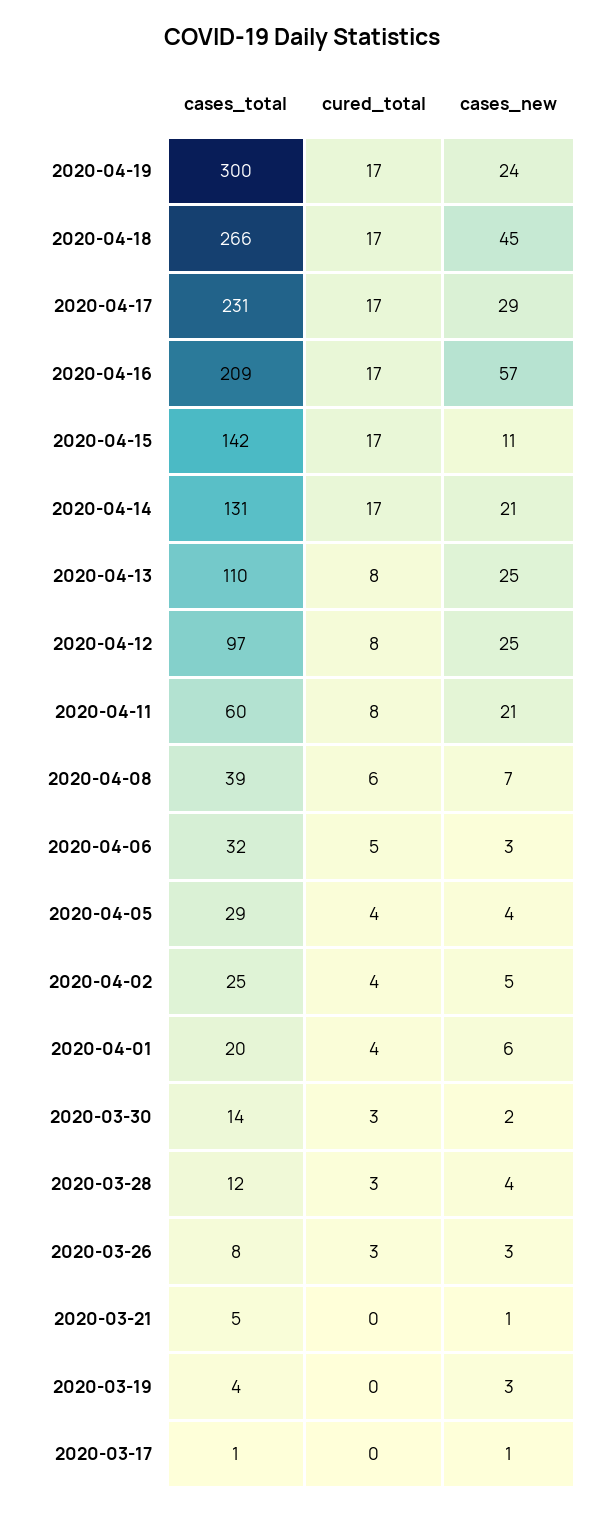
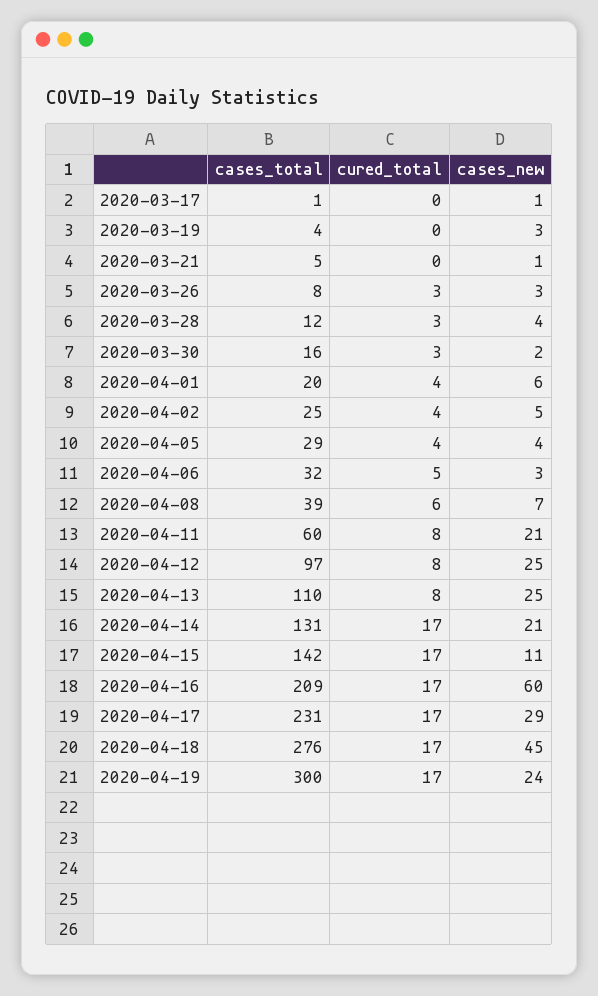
  {
    "cases_total": {
      "2020-04-19": 300,
-     "2020-04-18": 266,
+     "2020-04-18": 276,
      "2020-04-17": 231,
      "2020-04-16": 209,
      "2020-04-15": 142,
      "2020-04-14": 131,
      "2020-04-13": 110,
      "2020-04-12": 97,
      "2020-04-11": 60,
      "2020-04-08": 39,
      "2020-04-06": 32,
      "2020-04-05": 29,
      "2020-04-02": 25,
      "2020-04-01": 20,
-     "2020-03-30": 14,
+     "2020-03-30": 16,
      "2020-03-28": 12,
      "2020-03-26": 8,
      "2020-03-21": 5,
      "2020-03-19": 4,
      "2020-03-17": 1
    },
    "cured_total": {
      "2020-04-19": 17,
      "2020-04-18": 17,
      "2020-04-17": 17,
      "2020-04-16": 17,
      "2020-04-15": 17,
      "2020-04-14": 17,
      "2020-04-13": 8,
      "2020-04-12": 8,
      "2020-04-11": 8,
      "2020-04-08": 6,
      "2020-04-06": 5,
      "2020-04-05": 4,
      "2020-04-02": 4,
      "2020-04-01": 4,
      "2020-03-30": 3,
      "2020-03-28": 3,
      "2020-03-26": 3,
      "2020-03-21": 0,
      "2020-03-19": 0,
      "2020-03-17": 0
    },
    "cases_new": {
      "2020-04-19": 24,
      "2020-04-18": 45,
      "2020-04-17": 29,
-     "2020-04-16": 57,
+     "2020-04-16": 60,
      "2020-04-15": 11,
      "2020-04-14": 21,
      "2020-04-13": 25,
      "2020-04-12": 25,
      "2020-04-11": 21,
      "2020-04-08": 7,
      "2020-04-06": 3,
      "2020-04-05": 4,
      "2020-04-02": 5,
      "2020-04-01": 6,
      "2020-03-30": 2,
      "2020-03-28": 4,
      "2020-03-26": 3,
      "2020-03-21": 1,
      "2020-03-19": 3,
      "2020-03-17": 1
    }
  }

